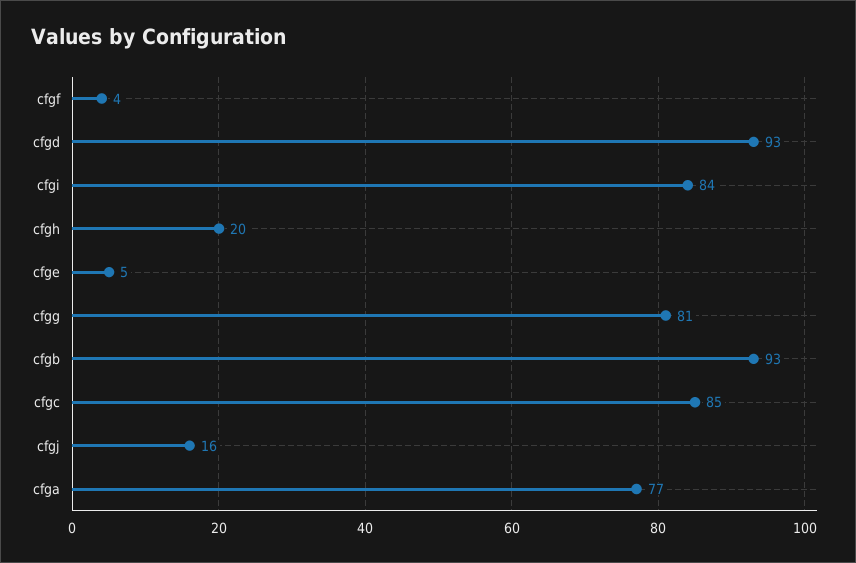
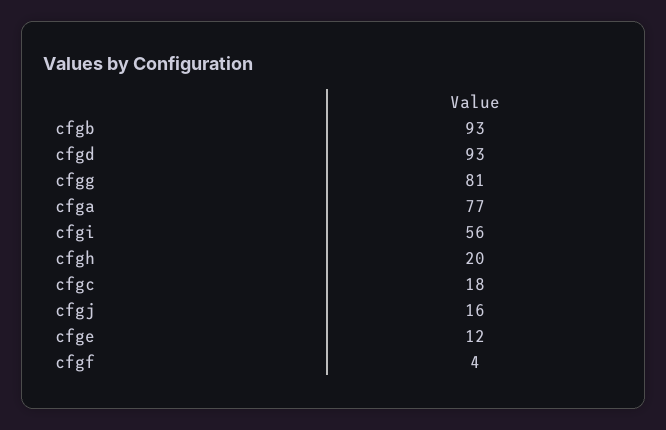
  {
    "cfgf": 4,
    "cfgd": 93,
-   "cfgi": 84,
+   "cfgi": 56,
    "cfgh": 20,
-   "cfge": 5,
+   "cfge": 12,
    "cfgg": 81,
    "cfgb": 93,
-   "cfgc": 85,
+   "cfgc": 18,
    "cfgj": 16,
    "cfga": 77
  }

